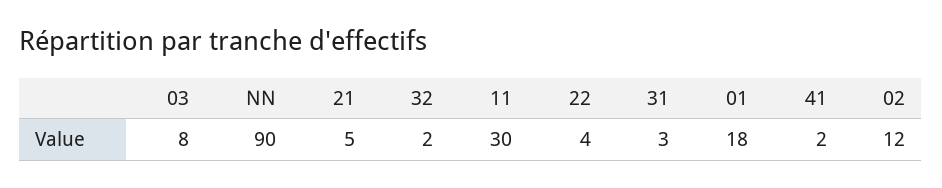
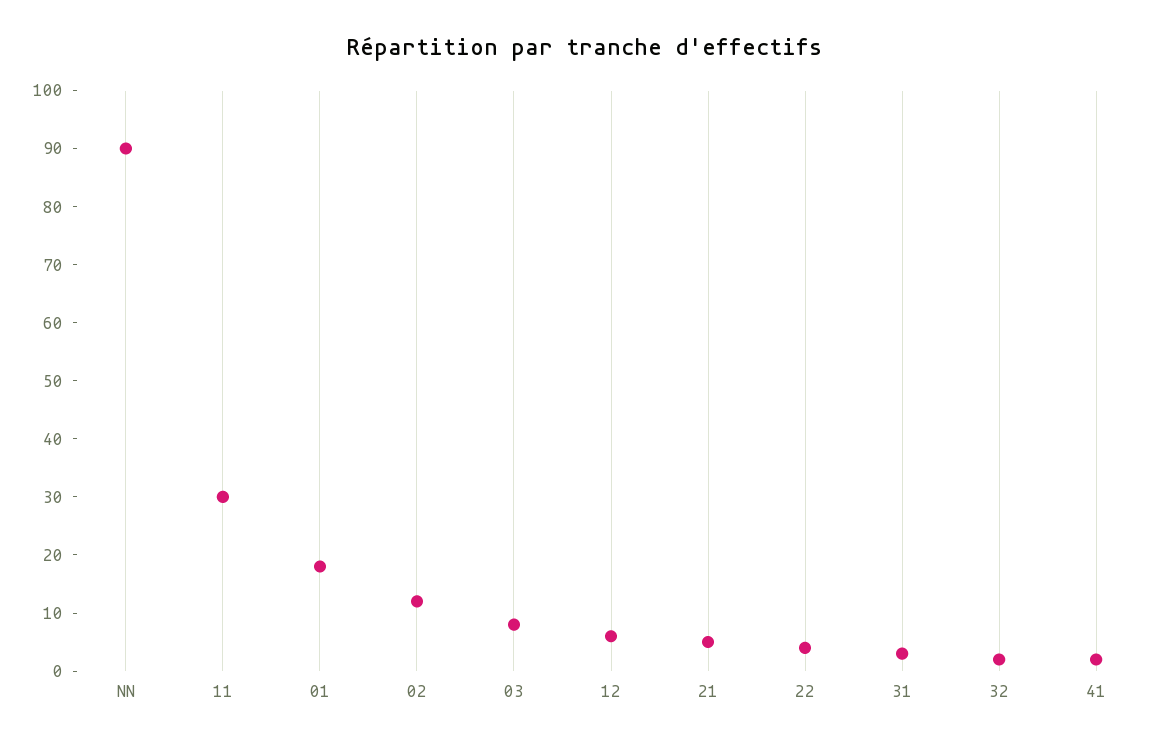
  {
    "03": 8,
    "NN": 90,
    "21": 5,
    "32": 2,
    "11": 30,
    "22": 4,
    "31": 3,
    "01": 18,
    "41": 2,
-   "02": 12
+   "02": 12,
+   "12": 5
  }

